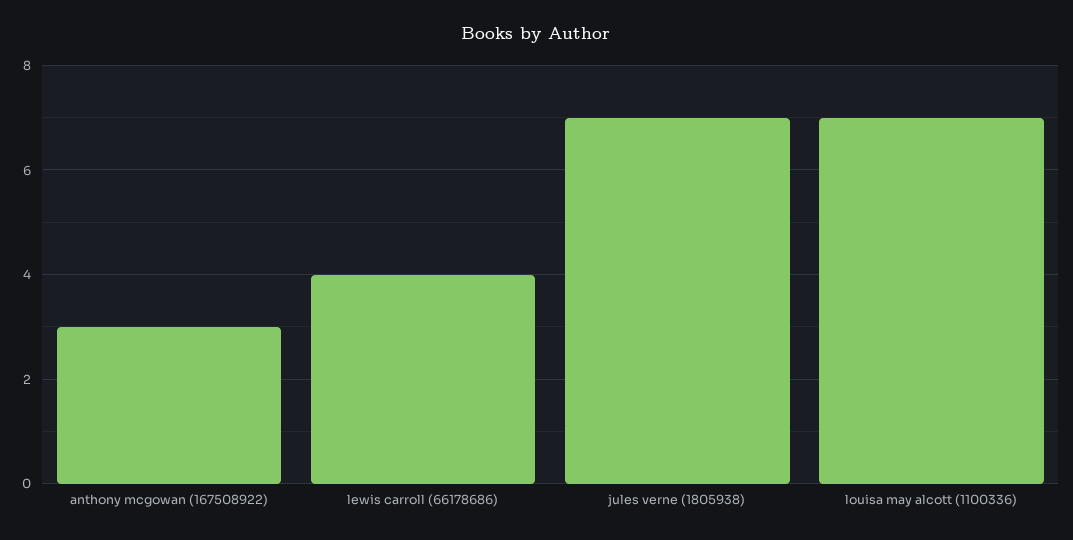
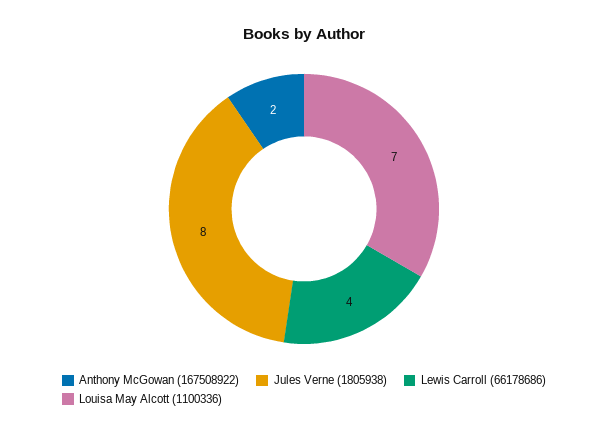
  {
-   "anthony mcgowan (167508922)": 3,
+   "anthony mcgowan (167508922)": 2,
    "lewis carroll (66178686)": 4,
-   "jules verne (1805938)": 7,
+   "jules verne (1805938)": 8,
    "louisa may alcott (1100336)": 7
  }

